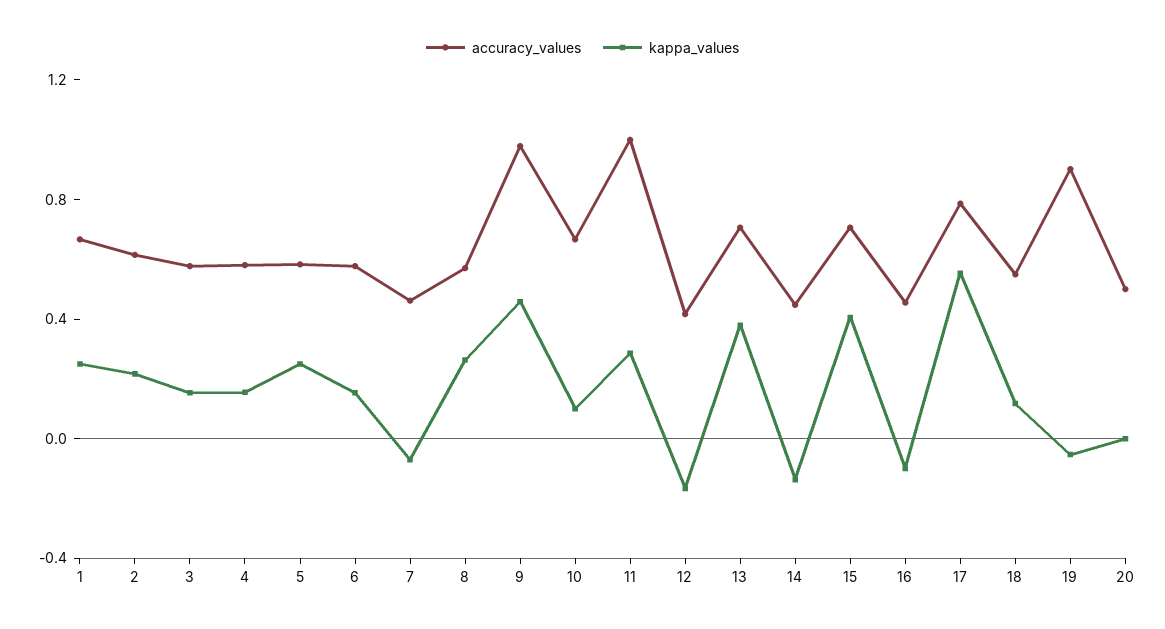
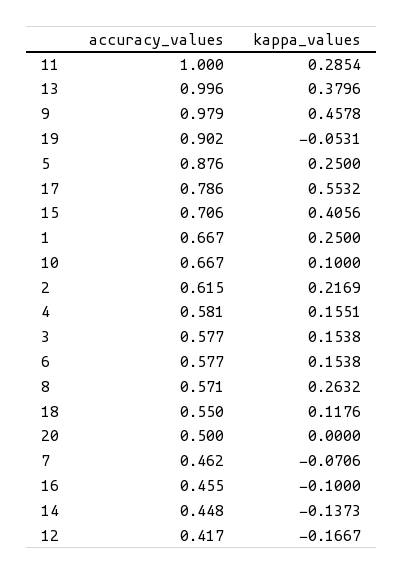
  {
    "accuracy_values": {
      "1": 0.667,
      "2": 0.615,
      "3": 0.577,
      "4": 0.581,
-     "5": 0.6,
+     "5": 0.876,
      "6": 0.577,
      "7": 0.462,
      "8": 0.571,
      "9": 0.979,
      "10": 0.667,
      "11": 1,
      "12": 0.417,
-     "13": 0.7,
+     "13": 0.996,
      "14": 0.448,
      "15": 0.706,
      "16": 0.455,
      "17": 0.786,
      "18": 0.55,
      "19": 0.902,
      "20": 0.5
    },
    "kappa_values": {
      "1": 0.25,
      "2": 0.2169,
      "3": 0.1538,
      "4": 0.1551,
      "5": 0.25,
      "6": 0.1538,
      "7": -0.0706,
      "8": 0.2632,
      "9": 0.4578,
      "10": 0.1,
      "11": 0.2854,
      "12": -0.1667,
      "13": 0.3796,
      "14": -0.1373,
      "15": 0.4056,
      "16": -0.1,
      "17": 0.5532,
      "18": 0.1176,
      "19": -0.0531,
      "20": 0
    }
  }

